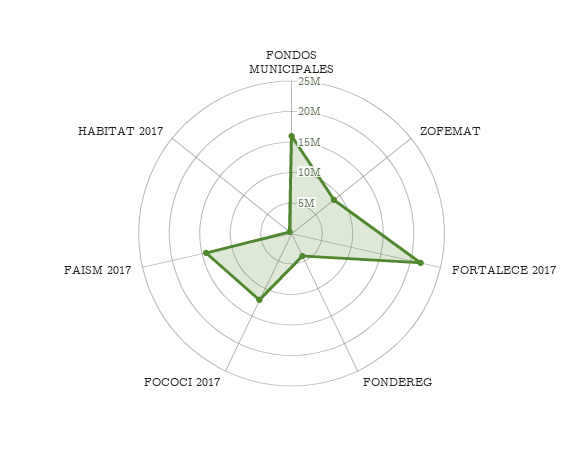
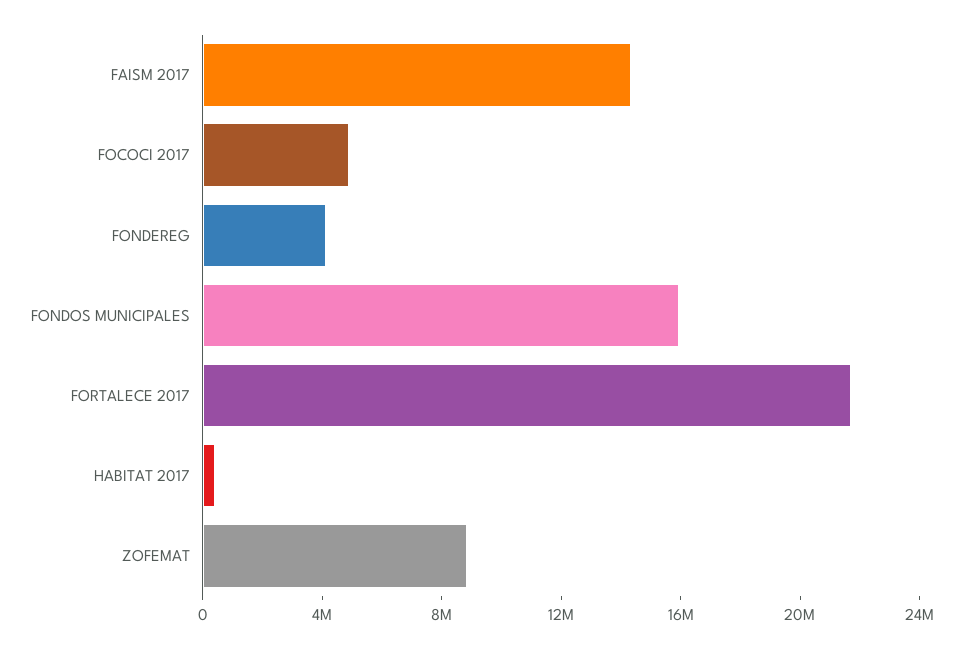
  {
    "FONDOS MUNICIPALES": 16000000,
    "ZOFEMAT": 9000000,
    "FORTALECE 2017": 22000000,
    "FONDEREG": 4000000,
-   "FOCOCI 2017": 12500000,
+   "FOCOCI 2017": 5000000,
    "FAISM 2017": 14000000,
    "HABITAT 2017": 0
  }

